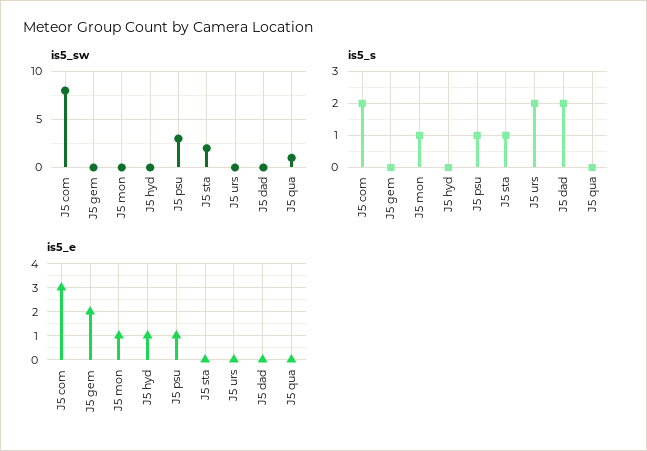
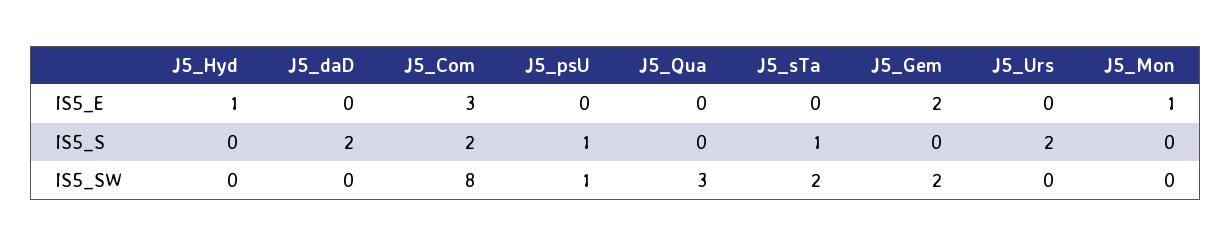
  {
    "is5_sw": {
      "J5 com": 8,
-     "J5 gem": 0,
+     "J5 gem": 2,
      "J5 mon": 0,
      "J5 hyd": 0,
-     "J5 psu": 3,
+     "J5 psu": 1,
      "J5 sta": 2,
      "J5 urs": 0,
      "J5 dad": 0,
-     "J5 qua": 1
+     "J5 qua": 3
    },
    "is5_s": {
      "J5 com": 2,
      "J5 gem": 0,
-     "J5 mon": 1,
+     "J5 mon": 0,
      "J5 hyd": 0,
      "J5 psu": 1,
      "J5 sta": 1,
      "J5 urs": 2,
      "J5 dad": 2,
      "J5 qua": 0
    },
    "is5_e": {
      "J5 com": 3,
      "J5 gem": 2,
      "J5 mon": 1,
      "J5 hyd": 1,
-     "J5 psu": 1,
+     "J5 psu": 0,
      "J5 sta": 0,
      "J5 urs": 0,
      "J5 dad": 0,
      "J5 qua": 0
    }
  }

